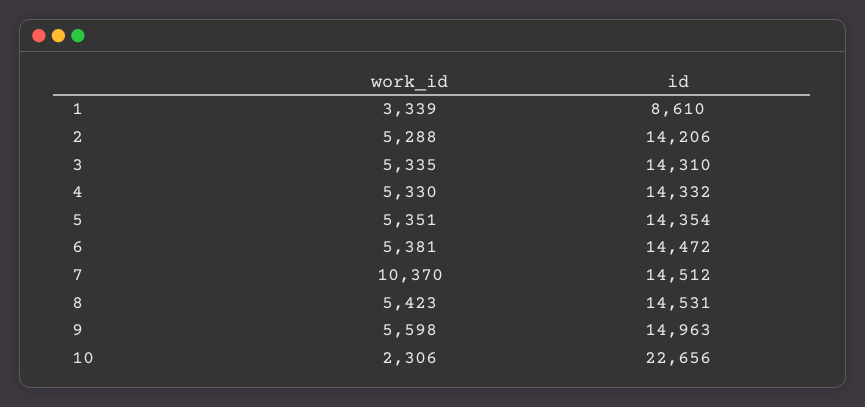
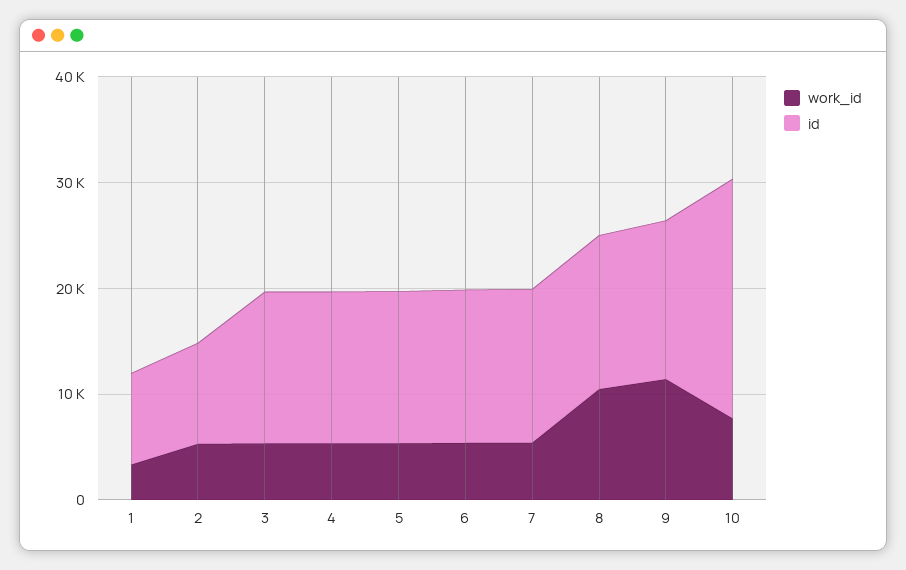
  {
    "work_id": {
      "1": 3339,
      "2": 5288,
      "3": 5335,
      "4": 5330,
      "5": 5351,
      "6": 5381,
-     "7": 10370,
+     "7": 6000,
-     "8": 5423,
+     "8": 10000,
-     "9": 5598,
+     "9": 12000,
-     "10": 2306
+     "10": 8000
    },
    "id": {
      "1": 8610,
-     "2": 14206,
+     "2": 10000,
      "3": 14310,
      "4": 14332,
      "5": 14354,
      "6": 14472,
      "7": 14512,
      "8": 14531,
      "9": 14963,
      "10": 22656
    }
  }

